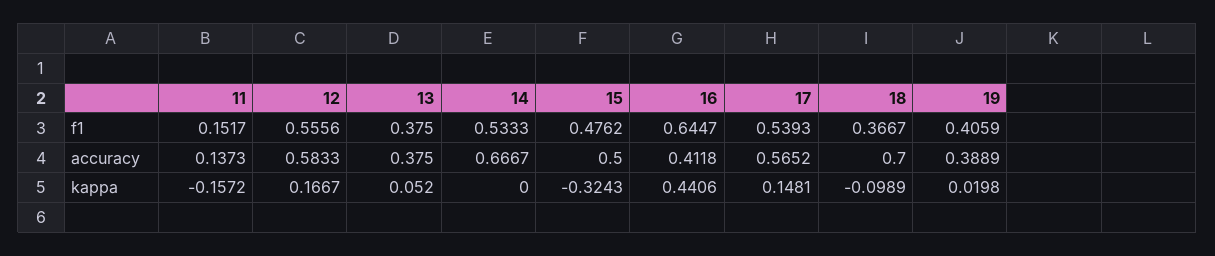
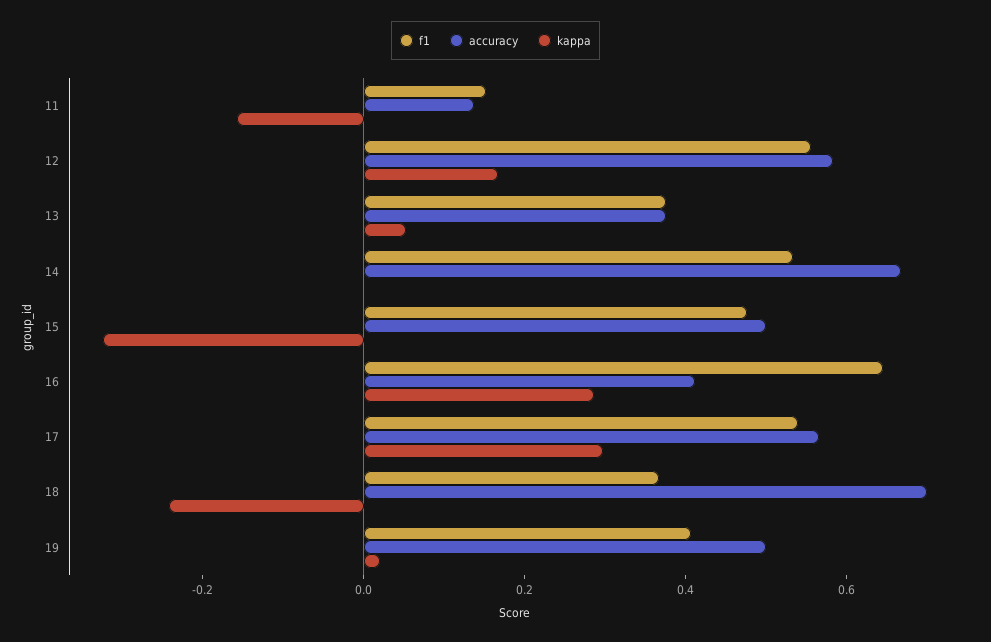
  {
    "f1": {
      "11": 0.1517,
      "12": 0.5556,
      "13": 0.375,
      "14": 0.5333,
      "15": 0.4762,
      "16": 0.6447,
      "17": 0.5393,
      "18": 0.3667,
      "19": 0.4059
    },
    "accuracy": {
      "11": 0.1373,
      "12": 0.5833,
      "13": 0.375,
      "14": 0.6667,
      "15": 0.5,
      "16": 0.4118,
      "17": 0.5652,
      "18": 0.7,
-     "19": 0.3889
+     "19": 0.5
    },
    "kappa": {
      "11": -0.1572,
      "12": 0.1667,
      "13": 0.052,
      "14": 0,
      "15": -0.3243,
-     "16": 0.4406,
+     "16": 0.3,
-     "17": 0.1481,
+     "17": 0.3,
-     "18": -0.0989,
+     "18": -0.25,
      "19": 0.0198
    }
  }

